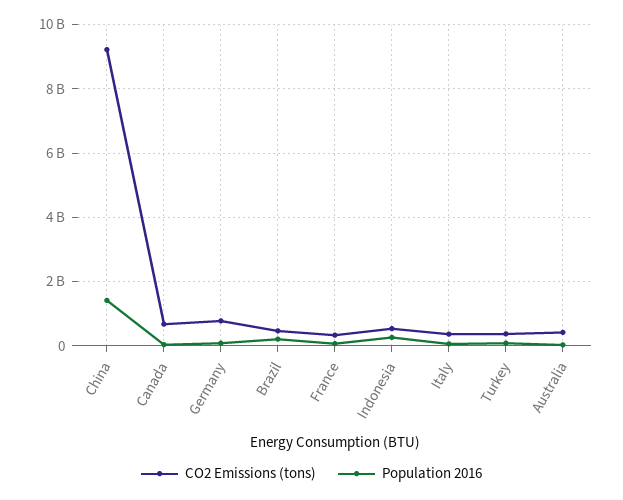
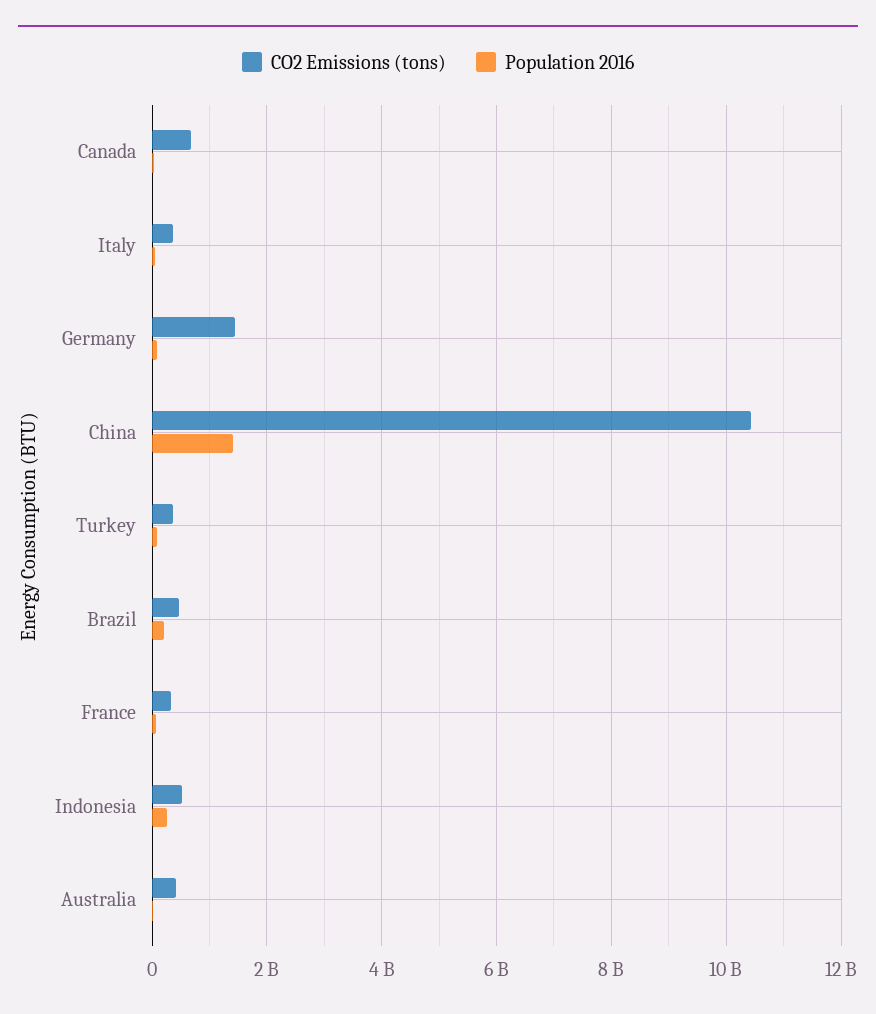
  {
    "CO2 Emissions (tons)": {
-     "China": 9200000000,
+     "China": 10400000000,
      "Canada": 600000000,
-     "Germany": 800000000,
+     "Germany": 1400000000,
      "Brazil": 400000000,
      "France": 400000000,
      "Indonesia": 600000000,
      "Italy": 400000000,
      "Turkey": 400000000,
      "Australia": 400000000
    },
    "Population 2016": {
      "China": 1400000000,
      "Canada": 0,
      "Germany": 0,
      "Brazil": 200000000,
      "France": 0,
      "Indonesia": 200000000,
      "Italy": 0,
      "Turkey": 0,
      "Australia": 0
    }
  }

